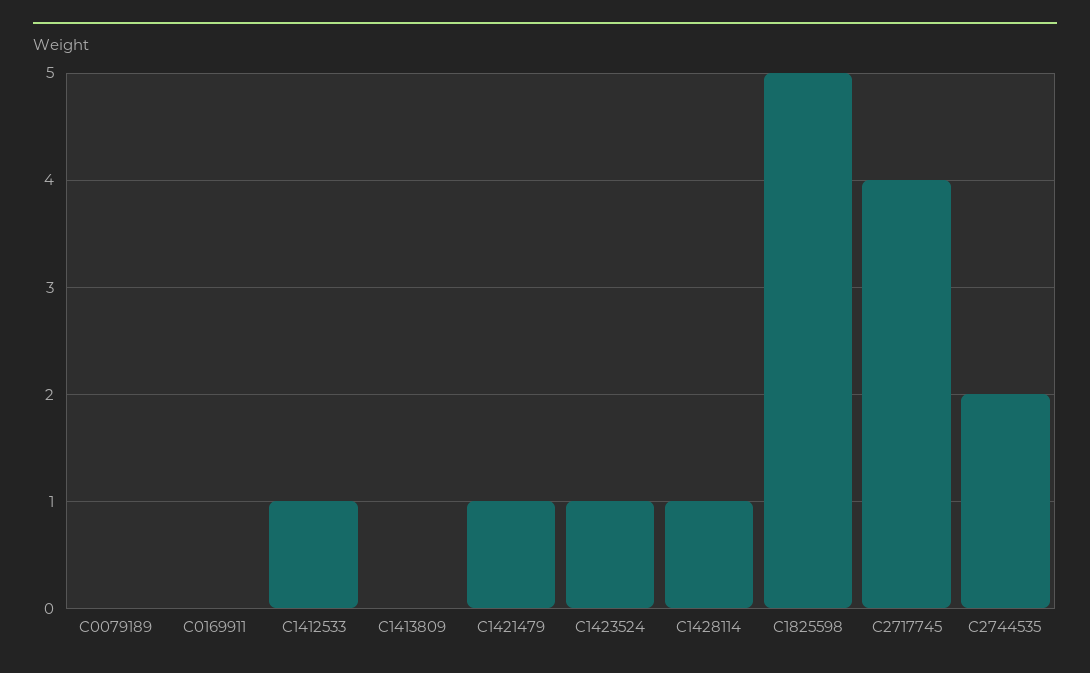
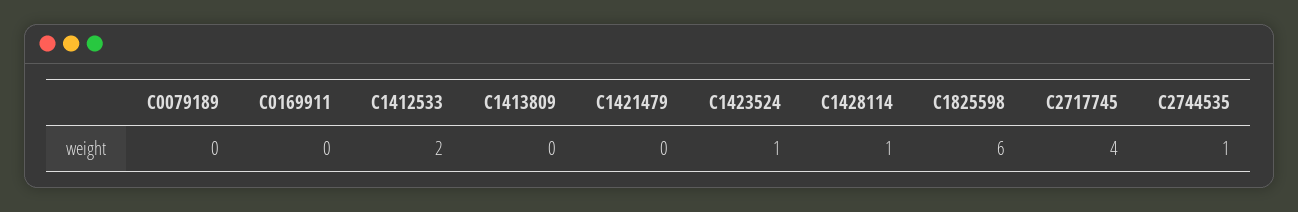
  {
    "C0079189": 0,
    "C0169911": 0,
-   "C1412533": 1,
+   "C1412533": 2,
    "C1413809": 0,
-   "C1421479": 1,
+   "C1421479": 0,
    "C1423524": 1,
    "C1428114": 1,
-   "C1825598": 5,
+   "C1825598": 6,
    "C2717745": 4,
-   "C2744535": 2
+   "C2744535": 1
  }

